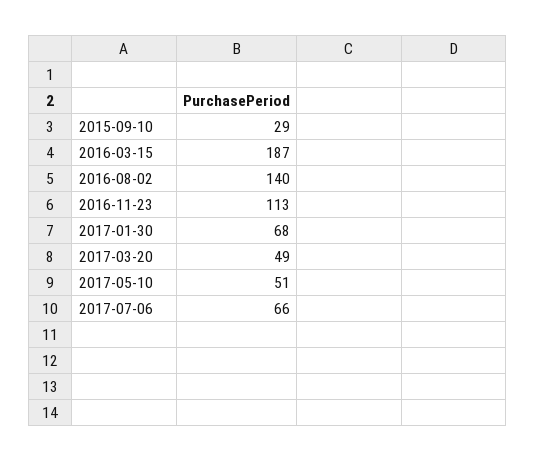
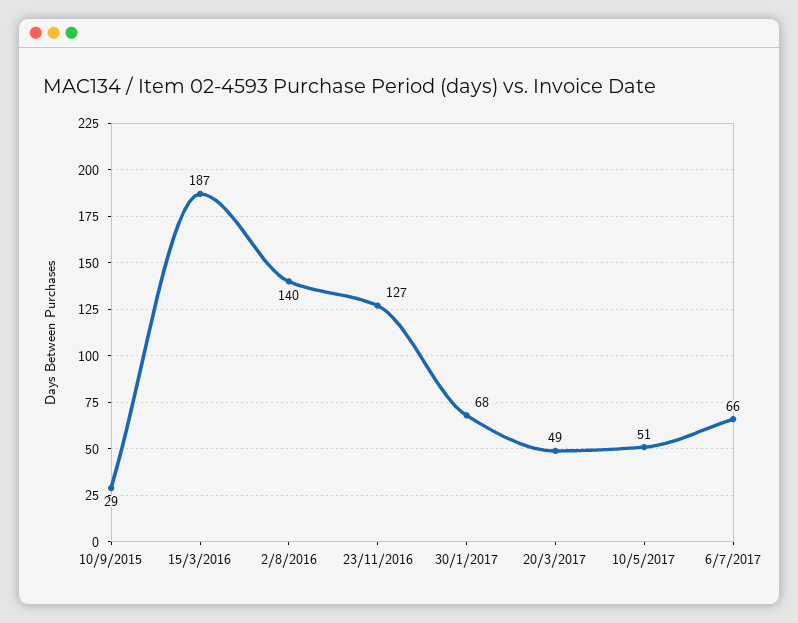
  {
    "2015-09-10": 29,
    "2016-03-15": 187,
    "2016-08-02": 140,
-   "2016-11-23": 113,
+   "2016-11-23": 127,
    "2017-01-30": 68,
    "2017-03-20": 49,
    "2017-05-10": 51,
    "2017-07-06": 66
  }

